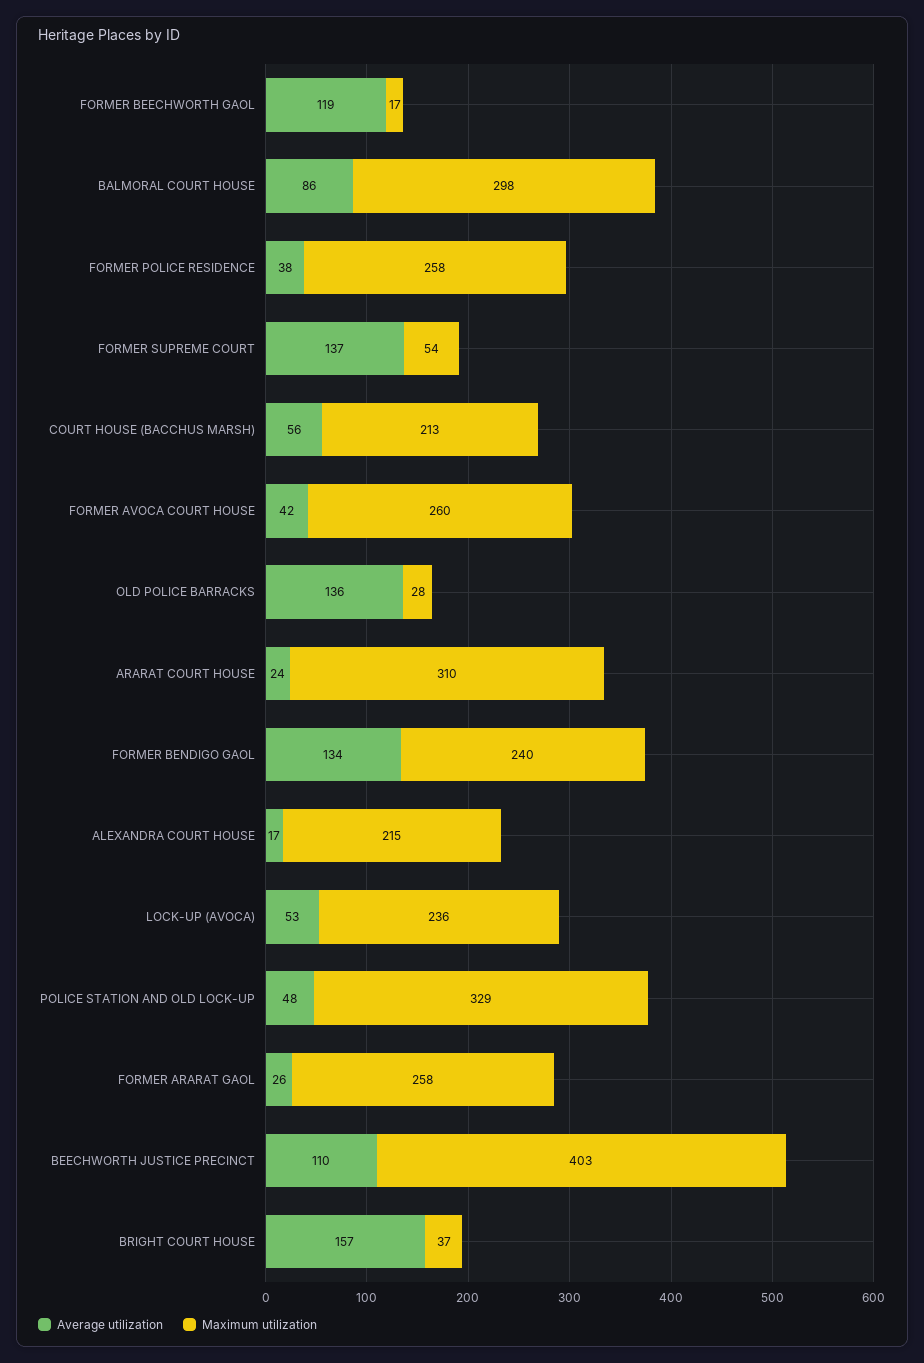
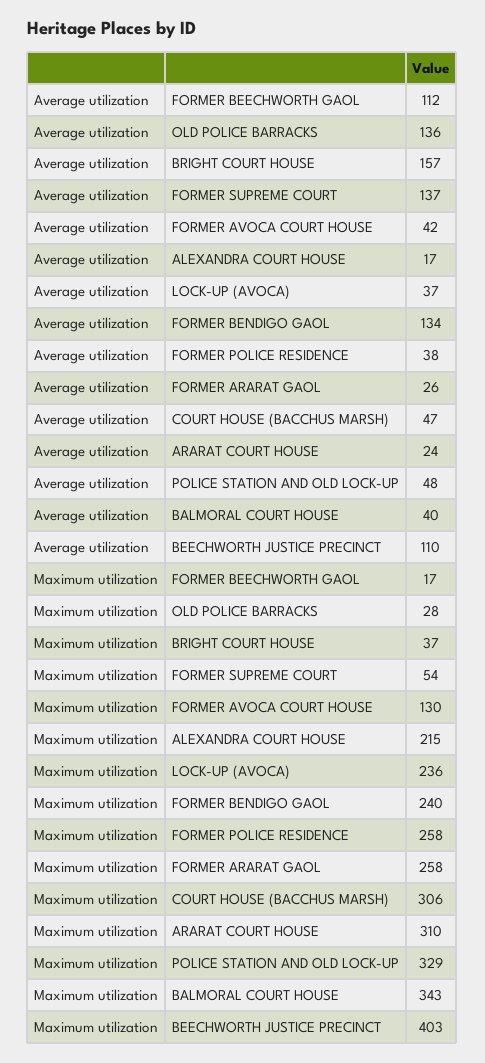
  {
    "Average utilization": {
-     "FORMER BEECHWORTH GAOL": 119,
+     "FORMER BEECHWORTH GAOL": 112,
-     "BALMORAL COURT HOUSE": 86,
+     "BALMORAL COURT HOUSE": 40,
      "FORMER POLICE RESIDENCE": 38,
      "FORMER SUPREME COURT": 137,
-     "COURT HOUSE (BACCHUS MARSH)": 56,
+     "COURT HOUSE (BACCHUS MARSH)": 47,
      "FORMER AVOCA COURT HOUSE": 42,
      "OLD POLICE BARRACKS": 136,
      "ARARAT COURT HOUSE": 24,
      "FORMER BENDIGO GAOL": 134,
      "ALEXANDRA COURT HOUSE": 17,
-     "LOCK-UP (AVOCA)": 53,
+     "LOCK-UP (AVOCA)": 37,
      "POLICE STATION AND OLD LOCK-UP": 48,
      "FORMER ARARAT GAOL": 26,
      "BEECHWORTH JUSTICE PRECINCT": 110,
      "BRIGHT COURT HOUSE": 157
    },
    "Maximum utilization": {
      "FORMER BEECHWORTH GAOL": 17,
-     "BALMORAL COURT HOUSE": 298,
+     "BALMORAL COURT HOUSE": 343,
      "FORMER POLICE RESIDENCE": 258,
      "FORMER SUPREME COURT": 54,
-     "COURT HOUSE (BACCHUS MARSH)": 213,
+     "COURT HOUSE (BACCHUS MARSH)": 306,
-     "FORMER AVOCA COURT HOUSE": 260,
+     "FORMER AVOCA COURT HOUSE": 130,
      "OLD POLICE BARRACKS": 28,
      "ARARAT COURT HOUSE": 310,
      "FORMER BENDIGO GAOL": 240,
      "ALEXANDRA COURT HOUSE": 215,
      "LOCK-UP (AVOCA)": 236,
      "POLICE STATION AND OLD LOCK-UP": 329,
      "FORMER ARARAT GAOL": 258,
      "BEECHWORTH JUSTICE PRECINCT": 403,
      "BRIGHT COURT HOUSE": 37
    }
  }

